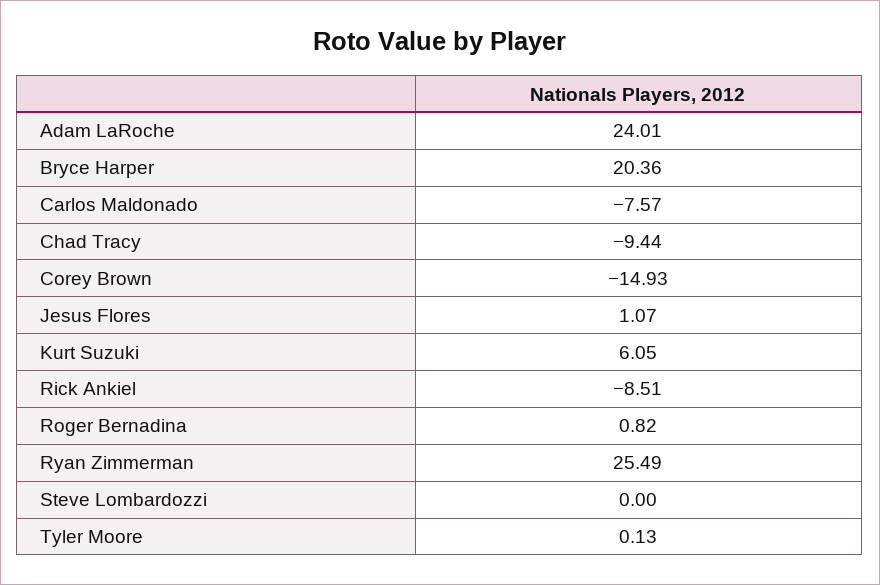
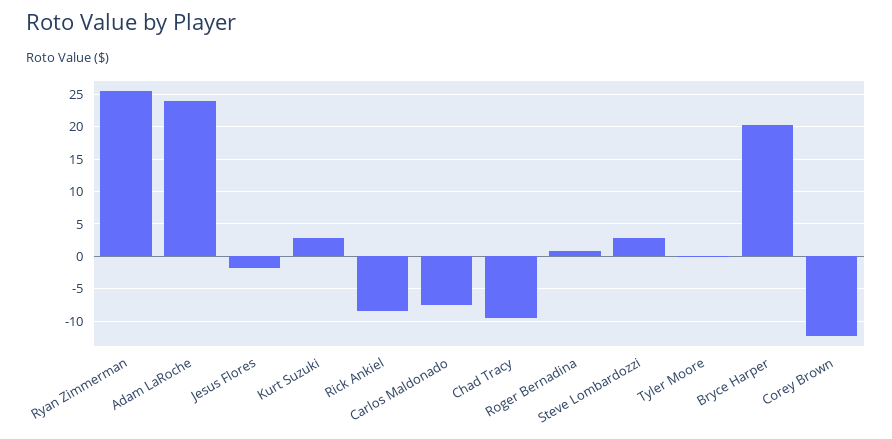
  {
    "Adam LaRoche": 24.01,
    "Bryce Harper": 20.36,
    "Carlos Maldonado": -7.57,
    "Chad Tracy": -9.44,
-   "Corey Brown": -14.93,
+   "Corey Brown": -12,
-   "Jesus Flores": 1.07,
+   "Jesus Flores": -2,
-   "Kurt Suzuki": 6.05,
+   "Kurt Suzuki": 3,
    "Rick Ankiel": -8.51,
    "Roger Bernadina": 0.82,
    "Ryan Zimmerman": 25.49,
-   "Steve Lombardozzi": 0,
+   "Steve Lombardozzi": 3,
    "Tyler Moore": 0.13
  }

